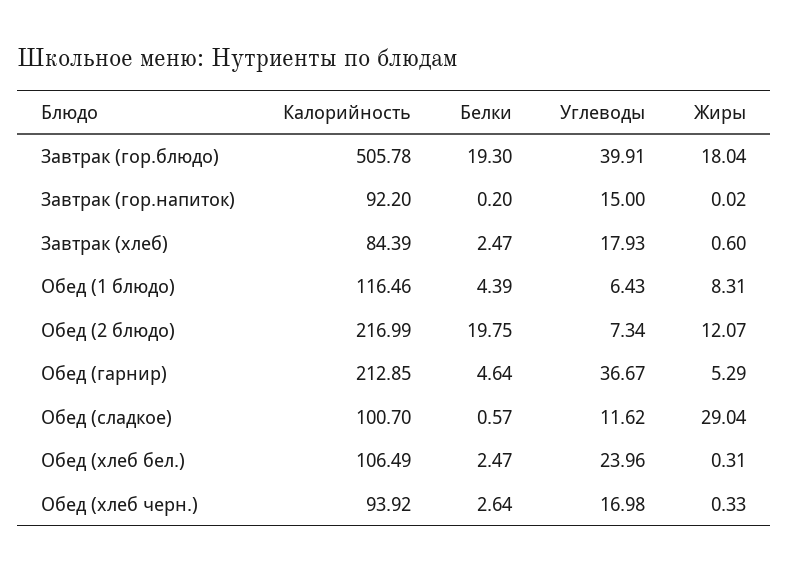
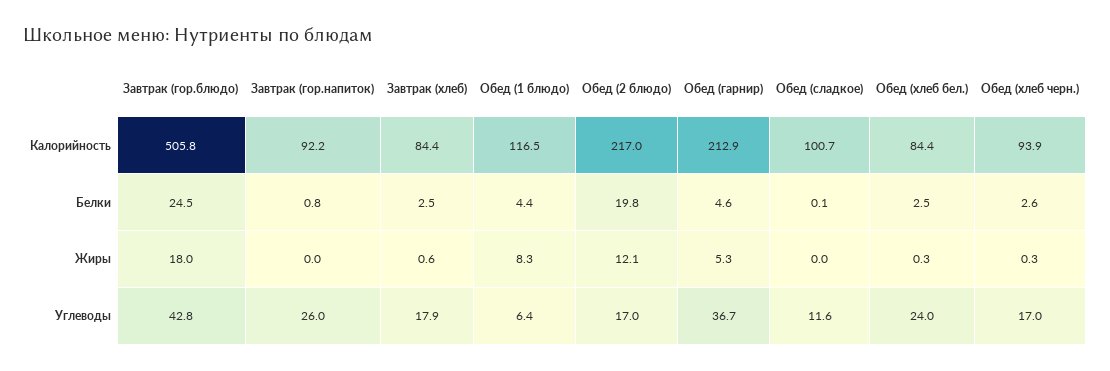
  {
    "Калорийность": {
      "Завтрак (гор.блюдо)": 505.78,
      "Завтрак (гор.напиток)": 92.2,
      "Завтрак (хлеб)": 84.39,
      "Обед (1 блюдо)": 116.46,
      "Обед (2 блюдо)": 216.99,
      "Обед (гарнир)": 212.85,
      "Обед (сладкое)": 100.7,
-     "Обед (хлеб бел.)": 106.49,
+     "Обед (хлеб бел.)": 84.4,
      "Обед (хлеб черн.)": 93.92
    },
    "Белки": {
-     "Завтрак (гор.блюдо)": 19.3,
+     "Завтрак (гор.блюдо)": 24.5,
-     "Завтрак (гор.напиток)": 0.2,
+     "Завтрак (гор.напиток)": 0.8,
      "Завтрак (хлеб)": 2.47,
      "Обед (1 блюдо)": 4.39,
      "Обед (2 блюдо)": 19.75,
      "Обед (гарнир)": 4.64,
-     "Обед (сладкое)": 0.57,
+     "Обед (сладкое)": 0.1,
      "Обед (хлеб бел.)": 2.47,
      "Обед (хлеб черн.)": 2.64
    },
    "Углеводы": {
-     "Завтрак (гор.блюдо)": 39.91,
+     "Завтрак (гор.блюдо)": 42.8,
-     "Завтрак (гор.напиток)": 15,
+     "Завтрак (гор.напиток)": 26,
      "Завтрак (хлеб)": 17.93,
      "Обед (1 блюдо)": 6.43,
-     "Обед (2 блюдо)": 7.34,
+     "Обед (2 блюдо)": 17,
      "Обед (гарнир)": 36.67,
      "Обед (сладкое)": 11.62,
      "Обед (хлеб бел.)": 23.96,
      "Обед (хлеб черн.)": 16.98
    },
    "Жиры": {
      "Завтрак (гор.блюдо)": 18.04,
      "Завтрак (гор.напиток)": 0.02,
      "Завтрак (хлеб)": 0.6,
      "Обед (1 блюдо)": 8.31,
      "Обед (2 блюдо)": 12.07,
      "Обед (гарнир)": 5.29,
-     "Обед (сладкое)": 29.04,
+     "Обед (сладкое)": 0,
      "Обед (хлеб бел.)": 0.31,
      "Обед (хлеб черн.)": 0.33
    }
  }

